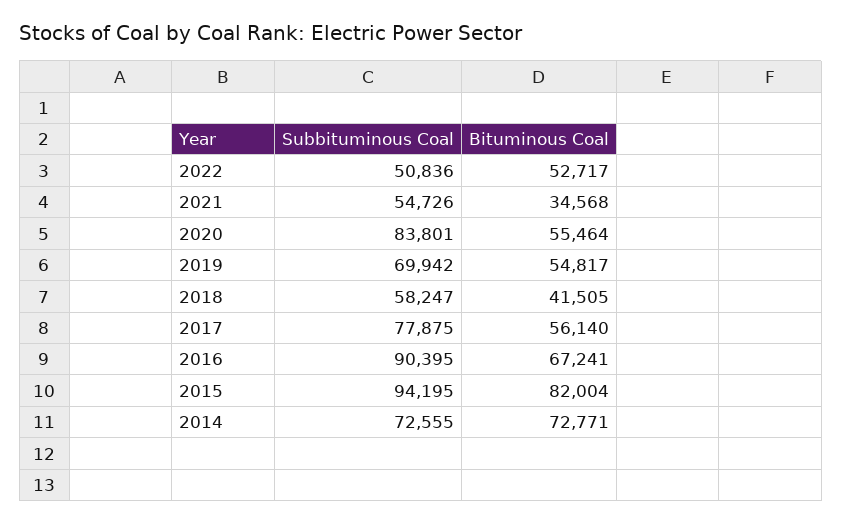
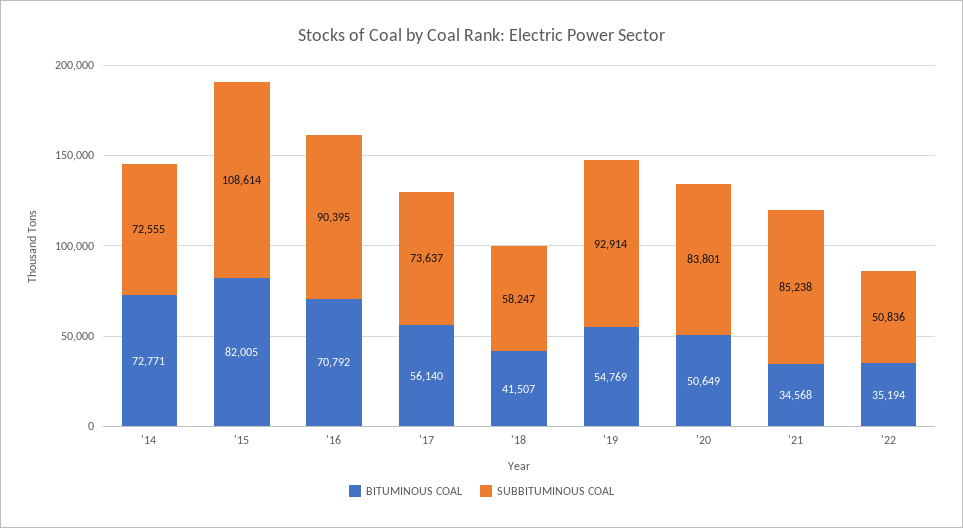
  {
    "Subbituminous Coal": {
      "2022": 50836,
-     "2021": 54726,
+     "2021": 85238,
      "2020": 83801,
-     "2019": 69942,
+     "2019": 92914,
      "2018": 58247,
-     "2017": 77875,
+     "2017": 73637,
      "2016": 90395,
-     "2015": 94195,
+     "2015": 108614,
      "2014": 72555
    },
    "Bituminous Coal": {
-     "2022": 52717,
+     "2022": 35194,
      "2021": 34568,
-     "2020": 55464,
+     "2020": 50649,
-     "2019": 54817,
+     "2019": 54769,
-     "2018": 41505,
+     "2018": 41507,
      "2017": 56140,
-     "2016": 67241,
+     "2016": 70792,
-     "2015": 82004,
+     "2015": 82005,
      "2014": 72771
    }
  }

